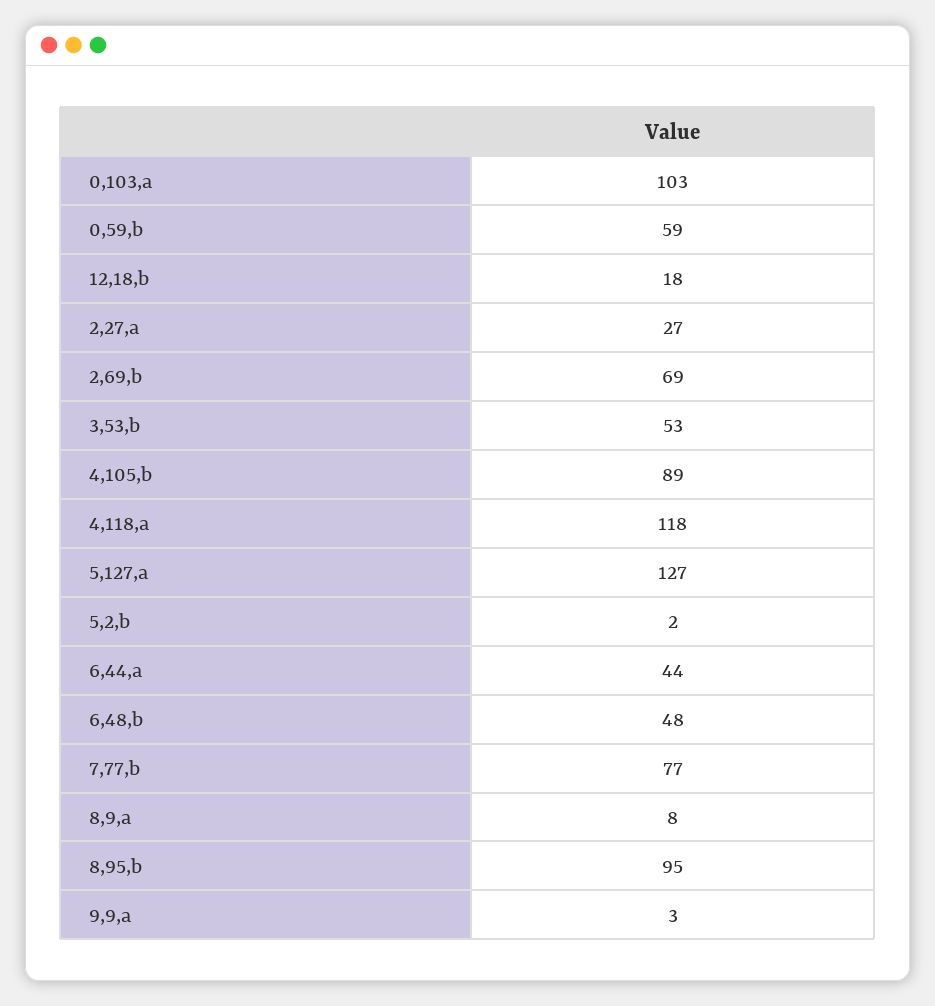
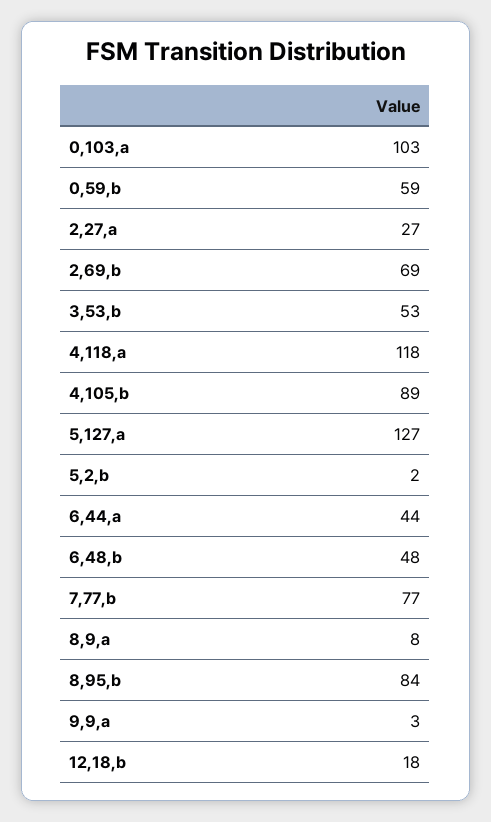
  {
    "0,103,a": 103,
    "0,59,b": 59,
    "12,18,b": 18,
    "2,27,a": 27,
    "2,69,b": 69,
    "3,53,b": 53,
    "4,105,b": 89,
    "4,118,a": 118,
    "5,127,a": 127,
    "5,2,b": 2,
    "6,44,a": 44,
    "6,48,b": 48,
    "7,77,b": 77,
    "8,9,a": 8,
-   "8,95,b": 95,
+   "8,95,b": 84,
    "9,9,a": 3
  }

